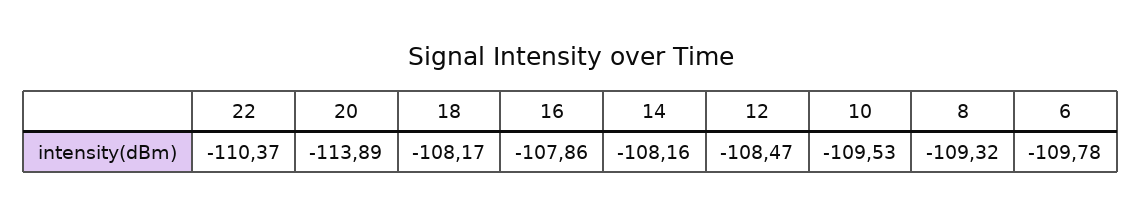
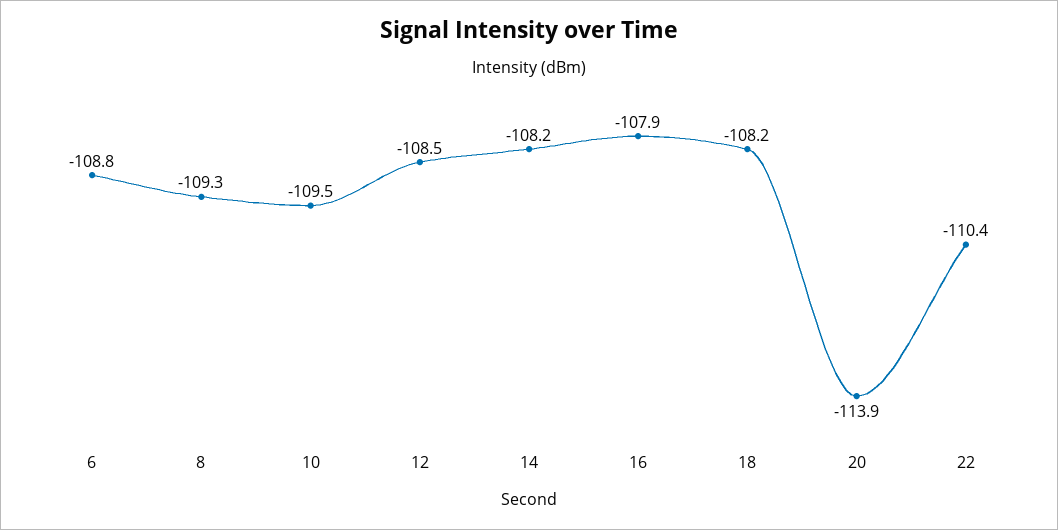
  {
    "22": -110.37,
    "20": -113.89,
    "18": -108.17,
    "16": -107.86,
    "14": -108.16,
    "12": -108.47,
    "10": -109.53,
    "8": -109.32,
-   "6": -109.78
+   "6": -108.8
  }

